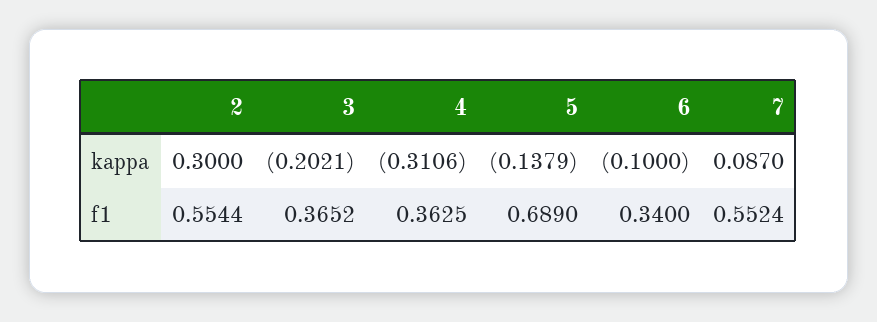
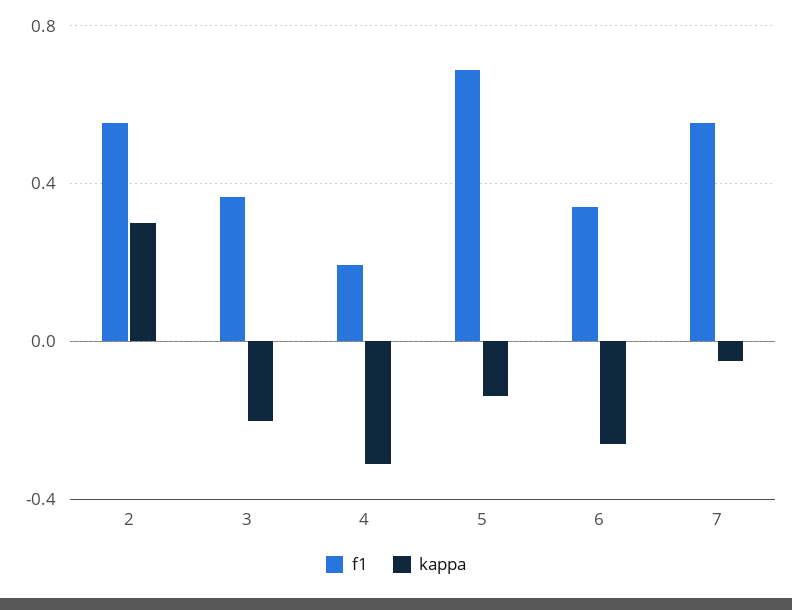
  {
    "kappa": {
      "2": 0.3,
      "3": -0.2021,
      "4": -0.3106,
      "5": -0.1379,
-     "6": -0.1,
+     "6": -0.25,
-     "7": 0.087
+     "7": -0.05
    },
    "f1": {
      "2": 0.5544,
      "3": 0.3652,
-     "4": 0.3625,
+     "4": 0.2,
      "5": 0.689,
      "6": 0.34,
      "7": 0.5524
    }
  }

